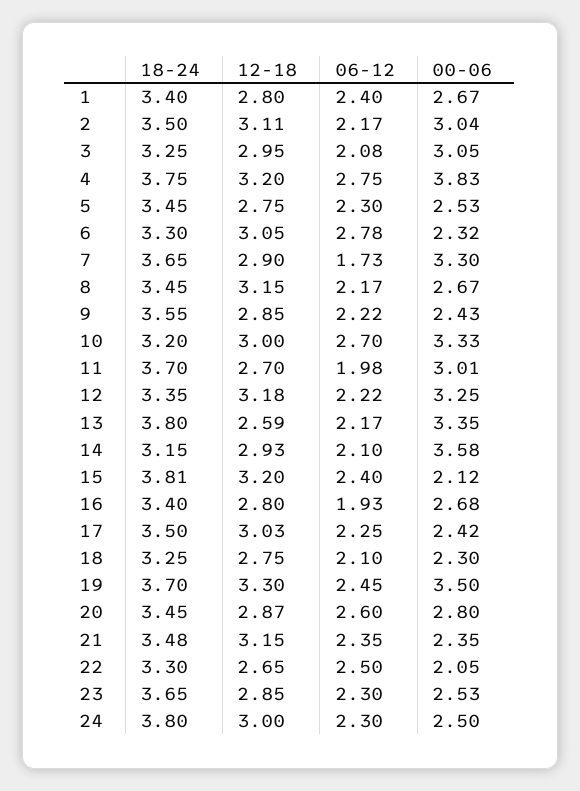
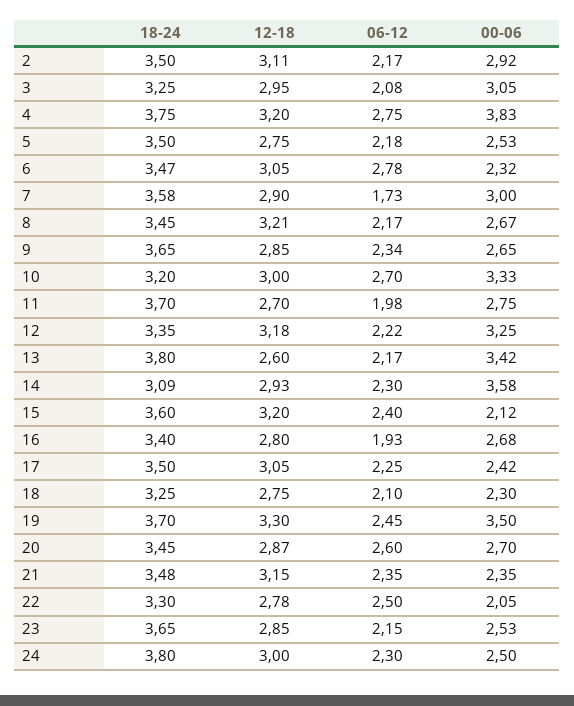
  {
    "18-24": {
-     "1": 3.4,
      "2": 3.5,
      "3": 3.25,
      "4": 3.75,
-     "5": 3.45,
+     "5": 3.5,
-     "6": 3.3,
+     "6": 3.47,
-     "7": 3.65,
+     "7": 3.58,
      "8": 3.45,
-     "9": 3.55,
+     "9": 3.65,
      "10": 3.2,
      "11": 3.7,
      "12": 3.35,
      "13": 3.8,
-     "14": 3.15,
+     "14": 3.09,
-     "15": 3.81,
+     "15": 3.6,
      "16": 3.4,
      "17": 3.5,
      "18": 3.25,
      "19": 3.7,
      "20": 3.45,
      "21": 3.48,
      "22": 3.3,
      "23": 3.65,
      "24": 3.8
    },
    "12-18": {
-     "1": 2.8,
      "2": 3.11,
      "3": 2.95,
      "4": 3.2,
      "5": 2.75,
      "6": 3.05,
      "7": 2.9,
-     "8": 3.15,
+     "8": 3.21,
      "9": 2.85,
      "10": 3,
      "11": 2.7,
      "12": 3.18,
-     "13": 2.59,
+     "13": 2.6,
      "14": 2.93,
      "15": 3.2,
      "16": 2.8,
-     "17": 3.03,
+     "17": 3.05,
      "18": 2.75,
      "19": 3.3,
      "20": 2.87,
      "21": 3.15,
-     "22": 2.65,
+     "22": 2.78,
      "23": 2.85,
      "24": 3
    },
    "06-12": {
-     "1": 2.4,
      "2": 2.17,
      "3": 2.08,
      "4": 2.75,
-     "5": 2.3,
+     "5": 2.18,
      "6": 2.78,
      "7": 1.73,
      "8": 2.17,
-     "9": 2.22,
+     "9": 2.34,
      "10": 2.7,
      "11": 1.98,
      "12": 2.22,
      "13": 2.17,
-     "14": 2.1,
+     "14": 2.3,
      "15": 2.4,
      "16": 1.93,
      "17": 2.25,
      "18": 2.1,
      "19": 2.45,
      "20": 2.6,
      "21": 2.35,
      "22": 2.5,
-     "23": 2.3,
+     "23": 2.15,
      "24": 2.3
    },
    "00-06": {
-     "1": 2.67,
-     "2": 3.04,
+     "2": 2.92,
      "3": 3.05,
      "4": 3.83,
      "5": 2.53,
      "6": 2.32,
-     "7": 3.3,
+     "7": 3,
      "8": 2.67,
-     "9": 2.43,
+     "9": 2.65,
      "10": 3.33,
-     "11": 3.01,
+     "11": 2.75,
      "12": 3.25,
-     "13": 3.35,
+     "13": 3.42,
      "14": 3.58,
      "15": 2.12,
      "16": 2.68,
      "17": 2.42,
      "18": 2.3,
      "19": 3.5,
-     "20": 2.8,
+     "20": 2.7,
      "21": 2.35,
      "22": 2.05,
      "23": 2.53,
      "24": 2.5
    }
  }

